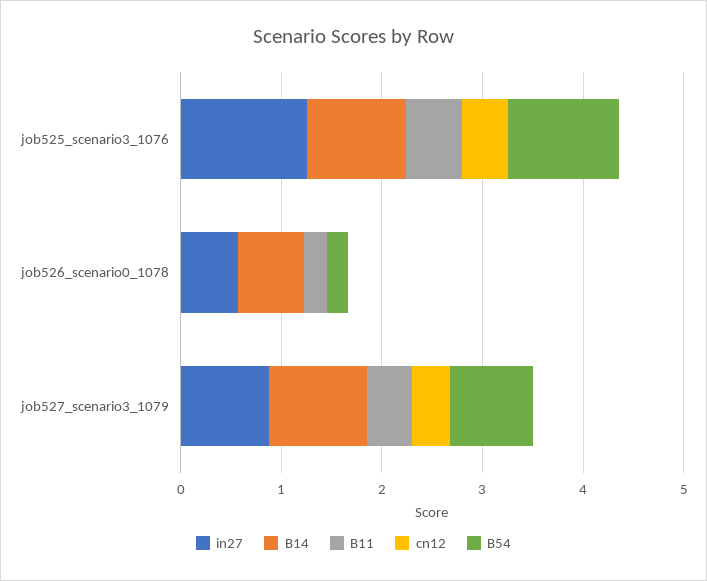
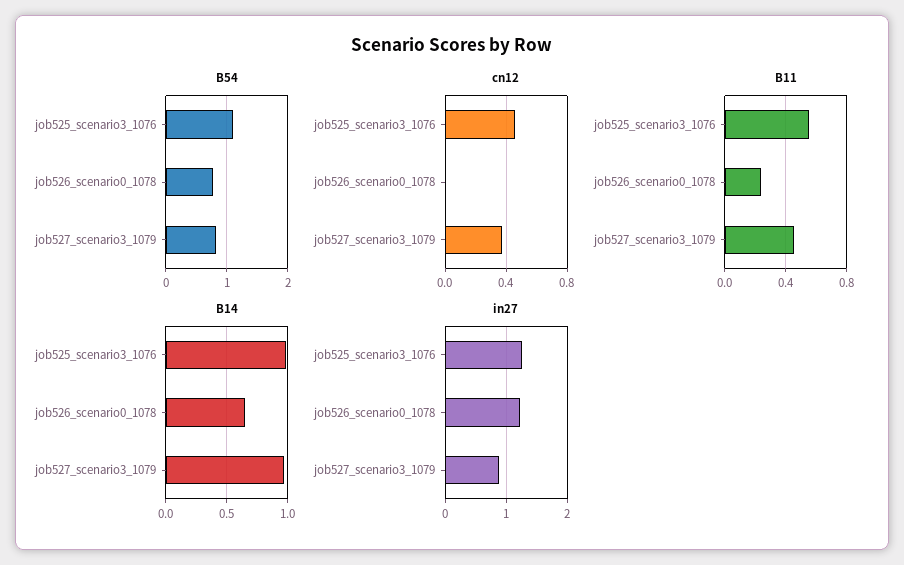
  {
    "in27": {
      "job525_scenario3_1076": 1.3,
-     "job526_scenario0_1078": 0.6,
+     "job526_scenario0_1078": 1.2,
      "job527_scenario3_1079": 0.9
    },
    "B14": {
      "job525_scenario3_1076": 1,
      "job526_scenario0_1078": 0.65,
      "job527_scenario3_1079": 0.95
    },
    "B11": {
      "job525_scenario3_1076": 0.55,
      "job526_scenario0_1078": 0.25,
      "job527_scenario3_1079": 0.45
    },
    "cn12": {
      "job525_scenario3_1076": 0.45,
      "job526_scenario0_1078": 0,
      "job527_scenario3_1079": 0.35
    },
    "B54": {
      "job525_scenario3_1076": 1.1,
-     "job526_scenario0_1078": 0.2,
+     "job526_scenario0_1078": 0.8,
      "job527_scenario3_1079": 0.8
    }
  }

